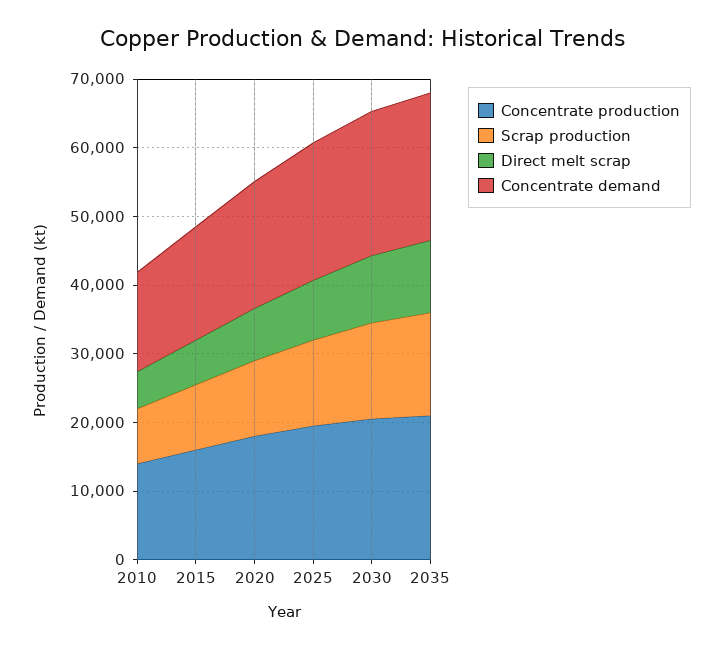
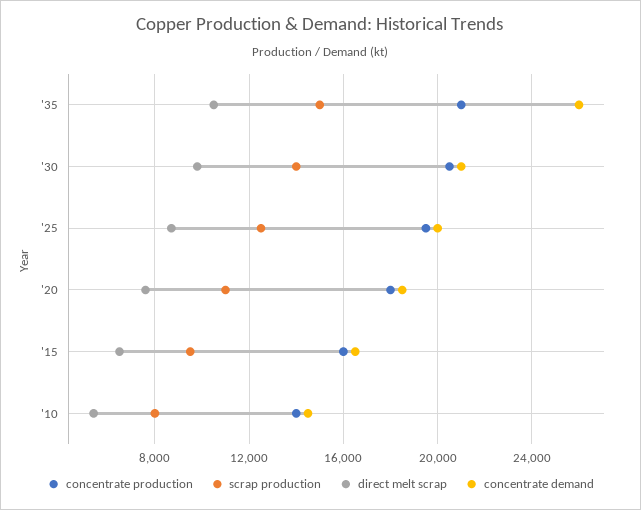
  {
    "Concentrate production": {
      "2010": 14000,
      "2015": 16000,
      "2020": 18000,
      "2025": 19500,
      "2030": 20500,
      "2035": 21000
    },
    "Scrap production": {
      "2010": 8000,
      "2015": 9500,
      "2020": 11000,
      "2025": 12500,
      "2030": 14000,
      "2035": 15000
    },
    "Direct melt scrap": {
      "2010": 5500,
      "2015": 6500,
      "2020": 7500,
      "2025": 8500,
      "2030": 10000,
      "2035": 10500
    },
    "Concentrate demand": {
      "2010": 14500,
      "2015": 16500,
      "2020": 18500,
      "2025": 20000,
      "2030": 21000,
-     "2035": 22000
+     "2035": 26000
    }
  }

